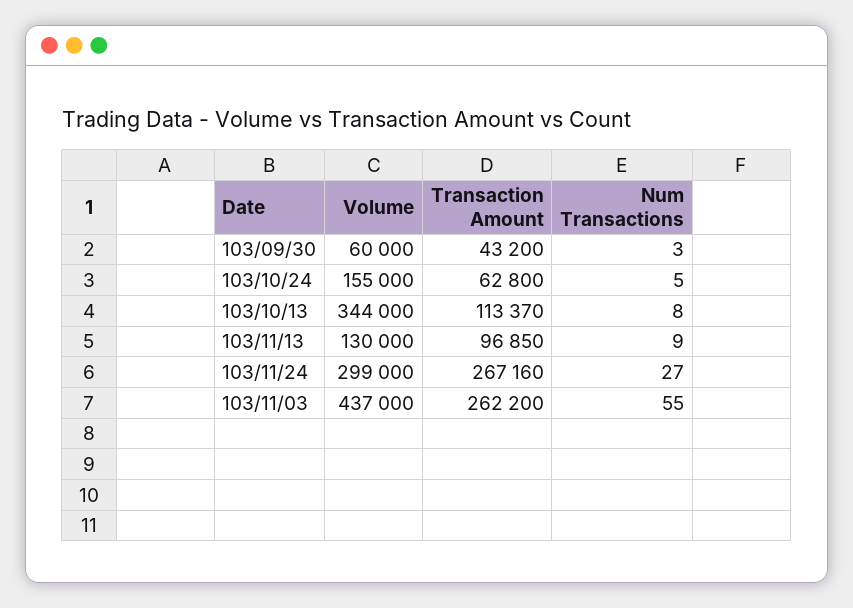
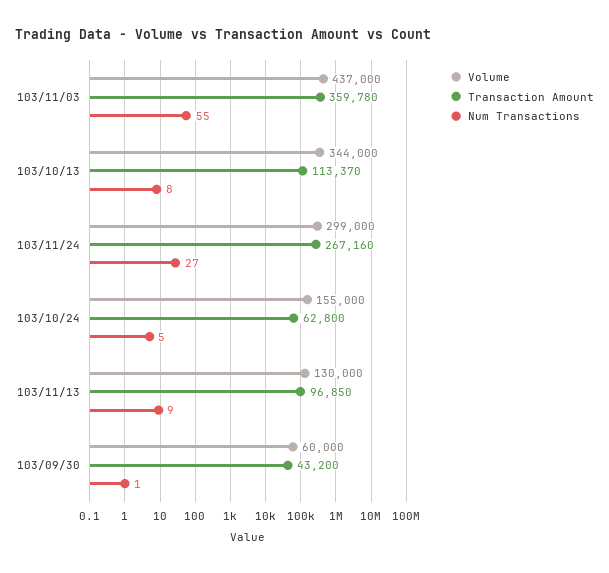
  {
    "Volume": {
      "103/09/30": 60000,
      "103/10/24": 155000,
      "103/10/13": 344000,
      "103/11/13": 130000,
      "103/11/24": 299000,
      "103/11/03": 437000
    },
    "Transaction Amount": {
      "103/09/30": 43200,
      "103/10/24": 62800,
      "103/10/13": 113370,
      "103/11/13": 96850,
      "103/11/24": 267160,
-     "103/11/03": 262200
+     "103/11/03": 359780
    },
    "Num Transactions": {
-     "103/09/30": 3,
+     "103/09/30": 1,
      "103/10/24": 5,
      "103/10/13": 8,
      "103/11/13": 9,
      "103/11/24": 27,
      "103/11/03": 55
    }
  }

